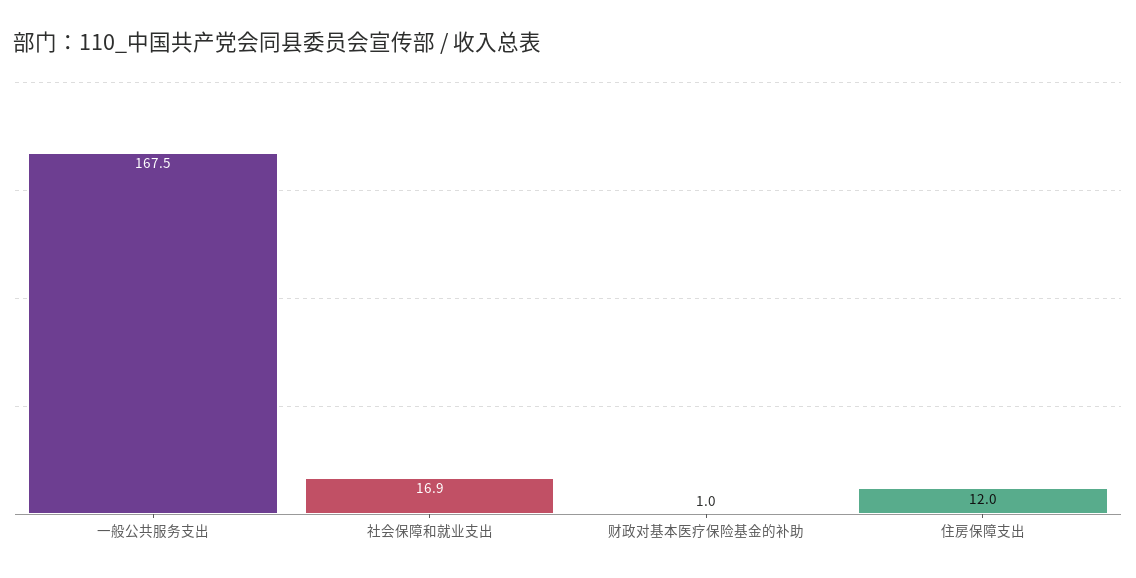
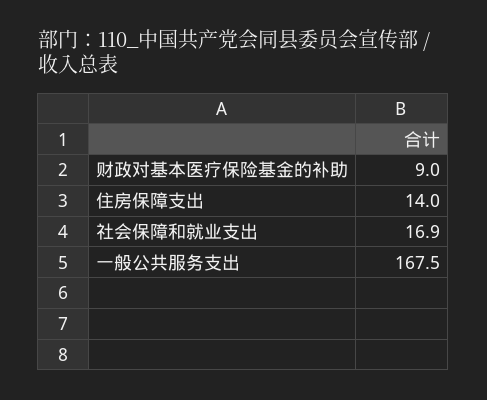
  {
    "一般公共服务支出": 167.5,
    "社会保障和就业支出": 16.9,
-   "财政对基本医疗保险基金的补助": 1,
+   "财政对基本医疗保险基金的补助": 9,
-   "住房保障支出": 12
+   "住房保障支出": 14
  }

